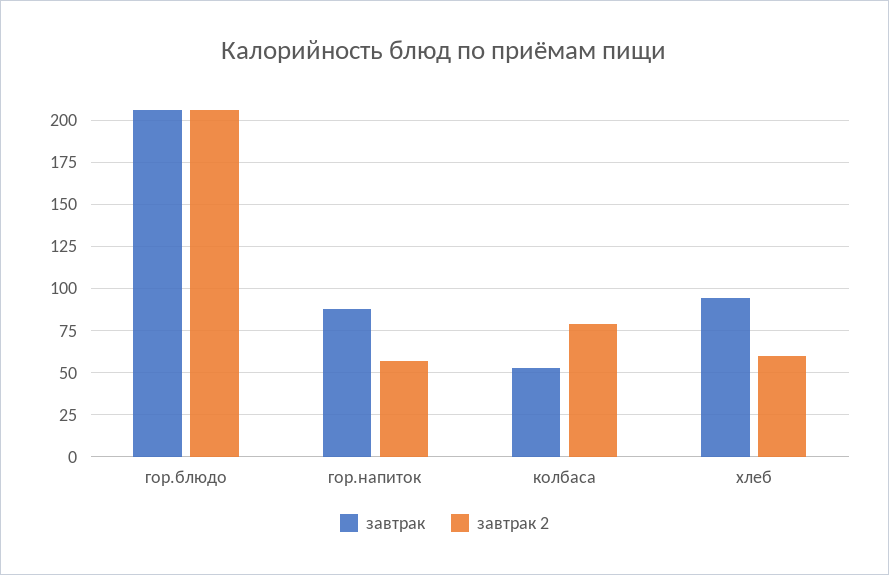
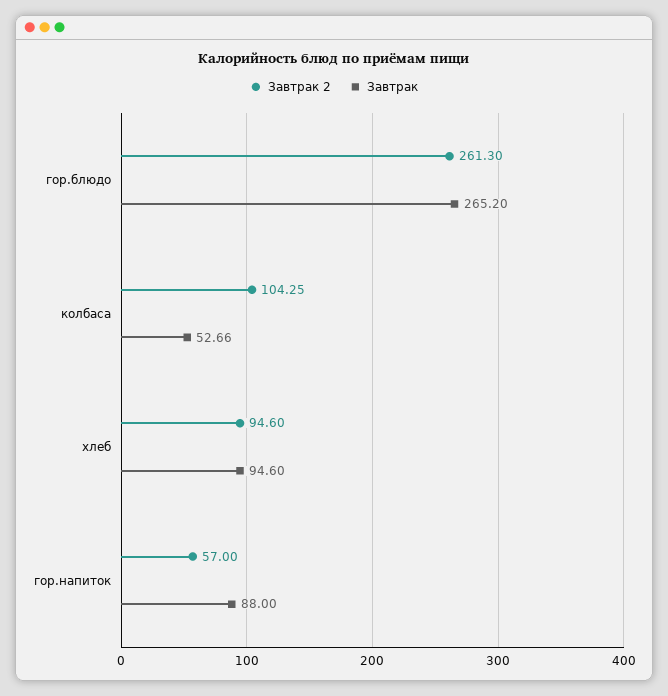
  {
    "завтрак": {
-     "гор.блюдо": 205,
+     "гор.блюдо": 265.2,
      "гор.напиток": 88,
      "колбаса": 52.66,
      "хлеб": 94.6
    },
    "завтрак 2": {
-     "гор.блюдо": 205,
+     "гор.блюдо": 261.3,
      "гор.напиток": 57,
-     "колбаса": 80,
+     "колбаса": 104.25,
-     "хлеб": 60
+     "хлеб": 94.6
    }
  }

